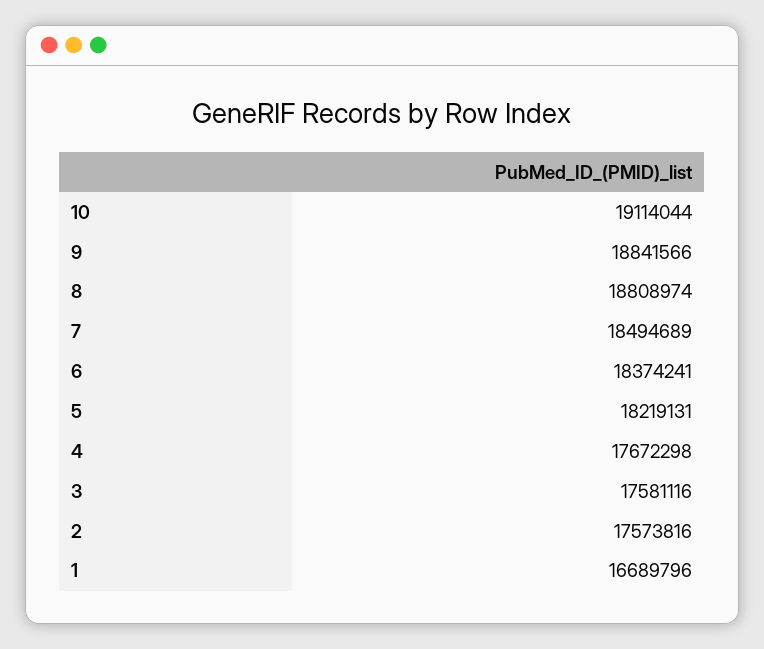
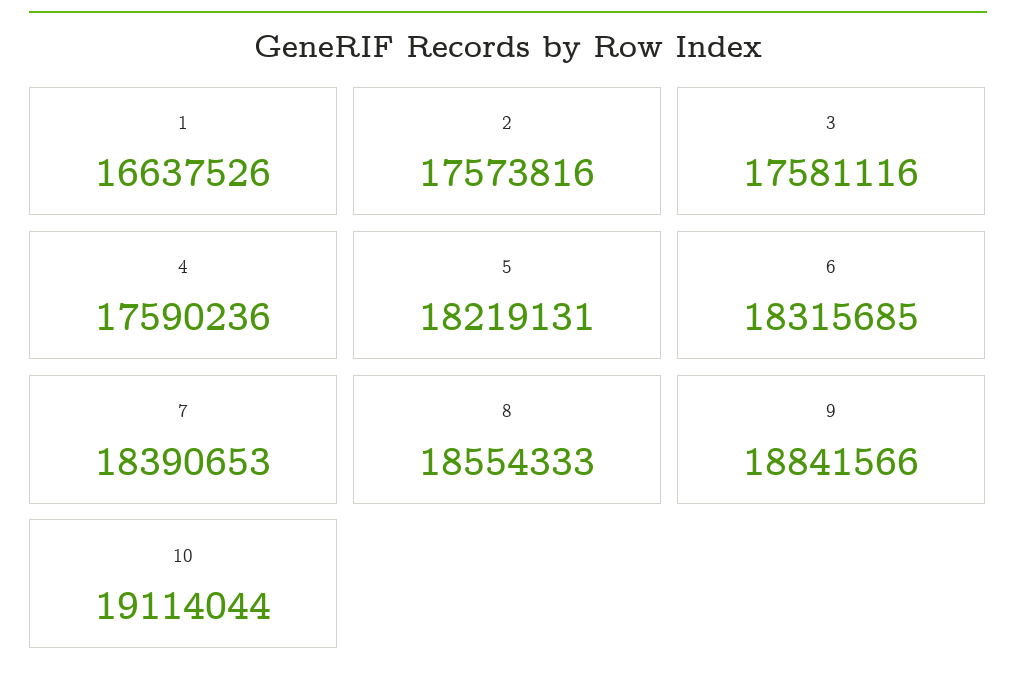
  {
    "10": 19114044,
    "9": 18841566,
-   "8": 18808974,
+   "8": 18554333,
-   "7": 18494689,
+   "7": 18390653,
-   "6": 18374241,
+   "6": 18315685,
    "5": 18219131,
-   "4": 17672298,
+   "4": 17590236,
    "3": 17581116,
    "2": 17573816,
-   "1": 16689796
+   "1": 16637526
  }

